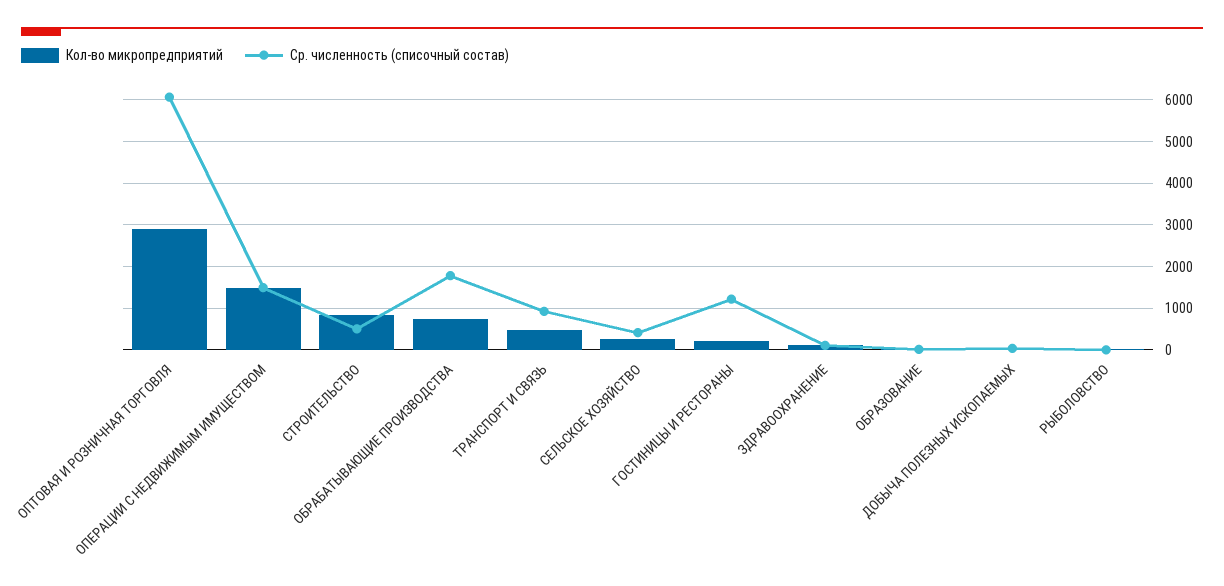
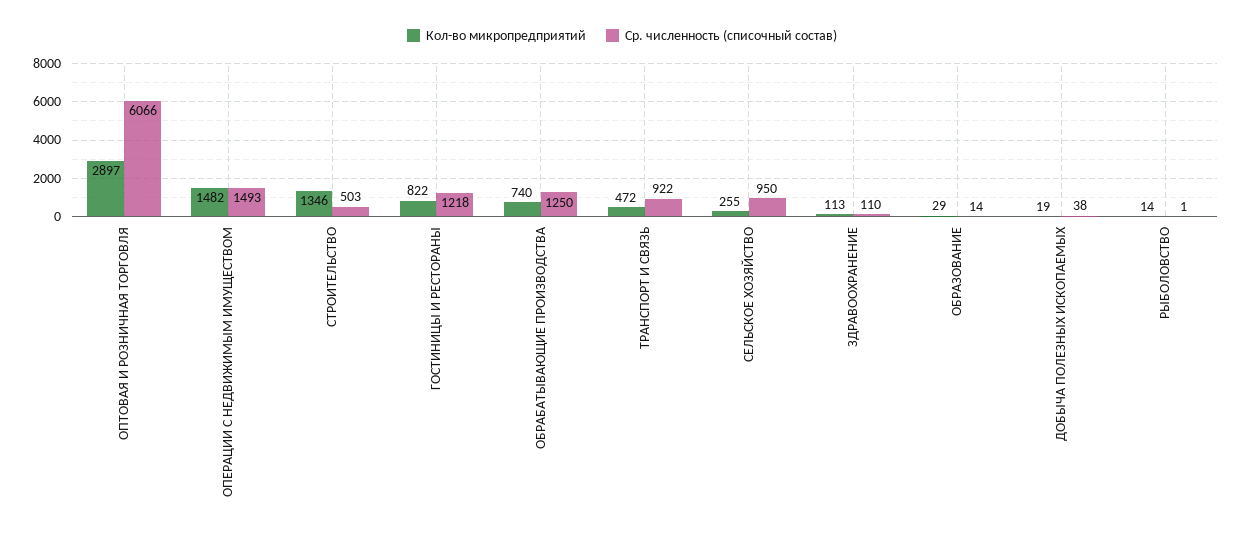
  {
    "Кол-во микропредприятий": {
      "ОПТОВАЯ И РОЗНИЧНАЯ ТОРГОВЛЯ": 2897,
      "ОПЕРАЦИИ С НЕДВИЖИМЫМ ИМУЩЕСТВОМ": 1482,
-     "СТРОИТЕЛЬСТВО": 800,
+     "СТРОИТЕЛЬСТВО": 1346,
      "ОБРАБАТЫВАЮЩИЕ ПРОИЗВОДСТВА": 740,
      "ТРАНСПОРТ И СВЯЗЬ": 472,
      "СЕЛЬСКОЕ ХОЗЯЙСТВО": 255,
-     "ГОСТИНИЦЫ И РЕСТОРАНЫ": 200,
+     "ГОСТИНИЦЫ И РЕСТОРАНЫ": 822,
      "ЗДРАВООХРАНЕНИЕ": 113,
      "ОБРАЗОВАНИЕ": 29,
      "ДОБЫЧА ПОЛЕЗНЫХ ИСКОПАЕМЫХ": 19,
      "РЫБОЛОВСТВО": 14
    },
    "Ср. численность (списочный состав)": {
      "ОПТОВАЯ И РОЗНИЧНАЯ ТОРГОВЛЯ": 6066,
      "ОПЕРАЦИИ С НЕДВИЖИМЫМ ИМУЩЕСТВОМ": 1493,
      "СТРОИТЕЛЬСТВО": 503,
-     "ОБРАБАТЫВАЮЩИЕ ПРОИЗВОДСТВА": 1800,
+     "ОБРАБАТЫВАЮЩИЕ ПРОИЗВОДСТВА": 1250,
      "ТРАНСПОРТ И СВЯЗЬ": 922,
-     "СЕЛЬСКОЕ ХОЗЯЙСТВО": 400,
+     "СЕЛЬСКОЕ ХОЗЯЙСТВО": 950,
      "ГОСТИНИЦЫ И РЕСТОРАНЫ": 1218,
      "ЗДРАВООХРАНЕНИЕ": 110,
      "ОБРАЗОВАНИЕ": 14,
      "ДОБЫЧА ПОЛЕЗНЫХ ИСКОПАЕМЫХ": 38,
      "РЫБОЛОВСТВО": 1
    }
  }

